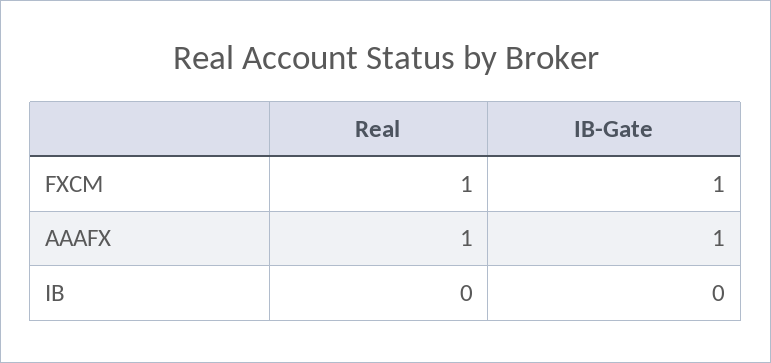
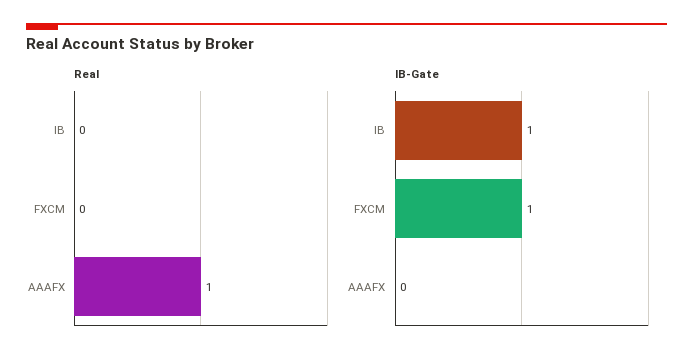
  {
    "Real": {
-     "FXCM": 1,
+     "FXCM": 0,
      "AAAFX": 1,
      "IB": 0
    },
    "IB-Gate": {
      "FXCM": 1,
-     "AAAFX": 1,
+     "AAAFX": 0,
-     "IB": 0
+     "IB": 1
    }
  }

